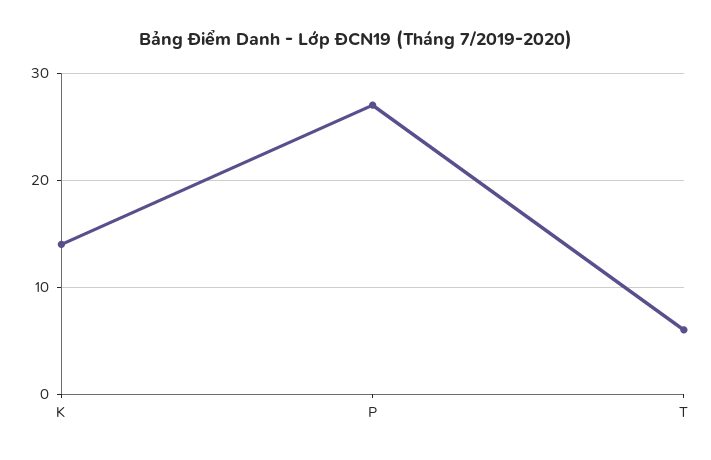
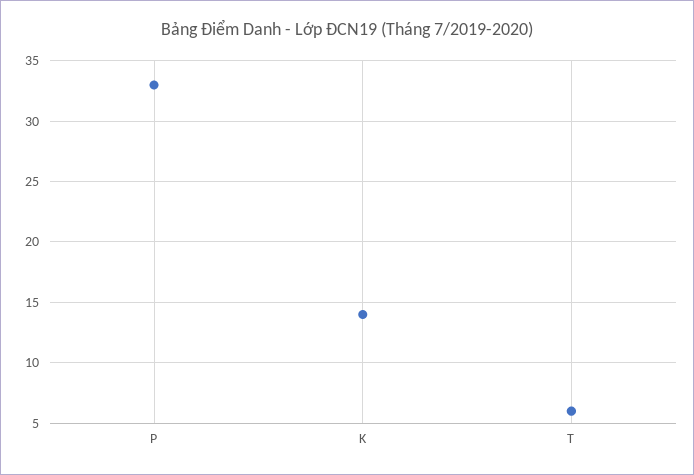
  {
    "K": 14,
-   "P": 27,
+   "P": 33,
    "T": 6
  }

